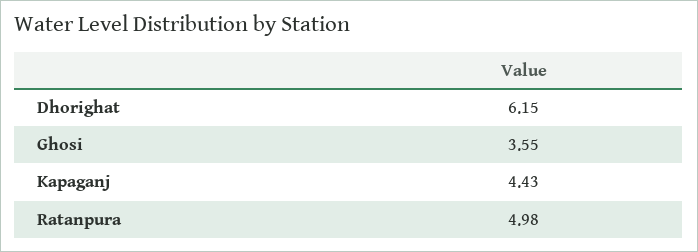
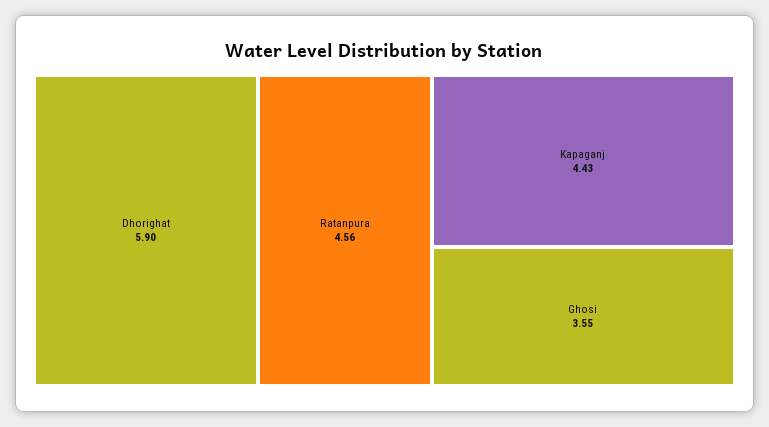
  {
-   "Dhorighat": 6.15,
+   "Dhorighat": 5.9,
    "Ghosi": 3.55,
    "Kapaganj": 4.43,
-   "Ratanpura": 4.98
+   "Ratanpura": 4.56
  }

